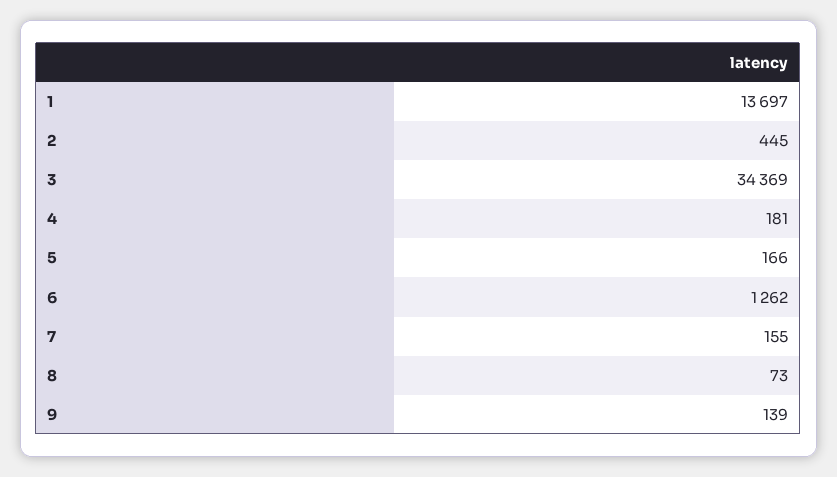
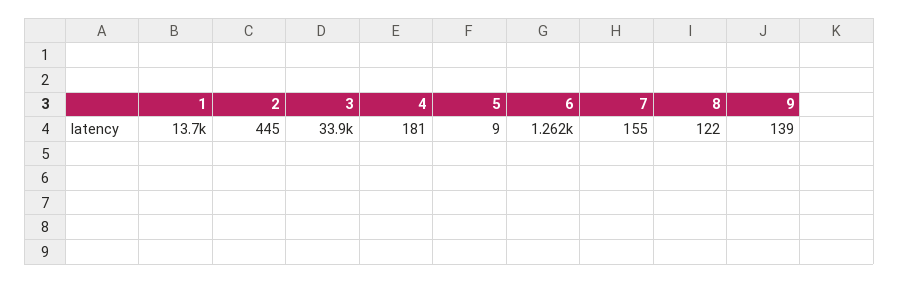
  {
    "1": 13697,
    "2": 445,
-   "3": 34369,
+   "3": 33900,
    "4": 181,
-   "5": 166,
+   "5": 9,
    "6": 1262,
    "7": 155,
-   "8": 73,
+   "8": 122,
    "9": 139
  }

